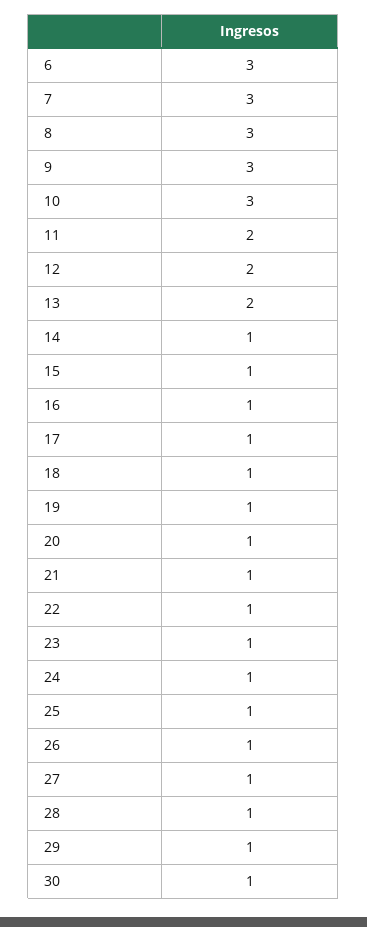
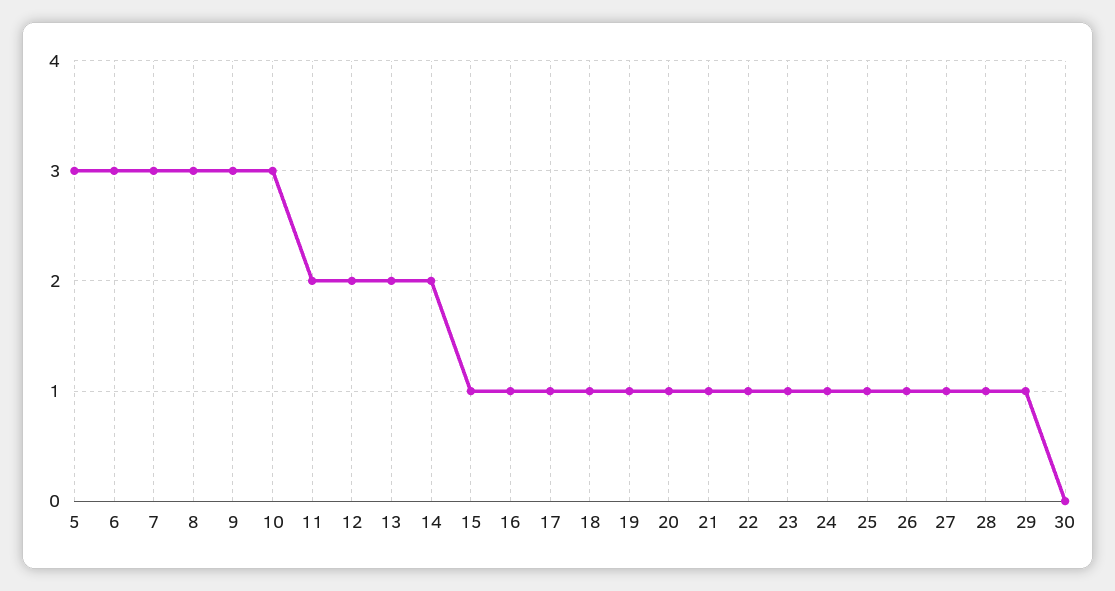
  {
    "6": 3,
    "7": 3,
    "8": 3,
    "9": 3,
    "10": 3,
    "11": 2,
    "12": 2,
    "13": 2,
-   "14": 1,
+   "14": 2,
    "15": 1,
    "16": 1,
    "17": 1,
    "18": 1,
    "19": 1,
    "20": 1,
    "21": 1,
    "22": 1,
    "23": 1,
    "24": 1,
    "25": 1,
    "26": 1,
    "27": 1,
    "28": 1,
    "29": 1,
-   "30": 1
+   "30": 0,
+   "5": 3
  }

